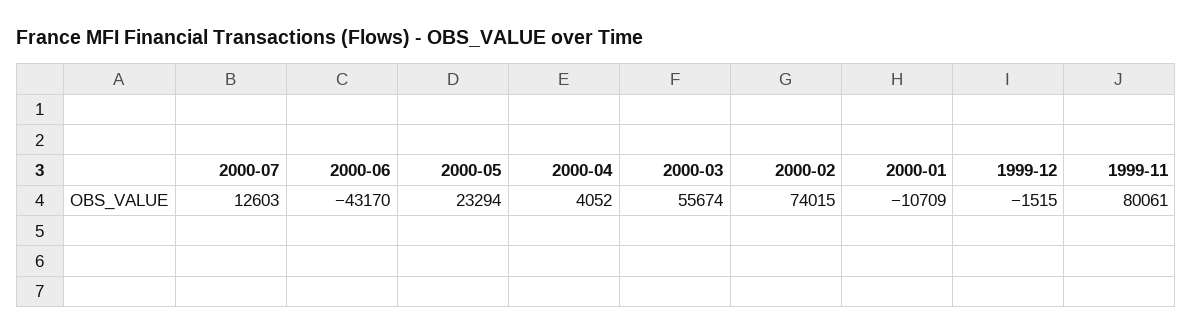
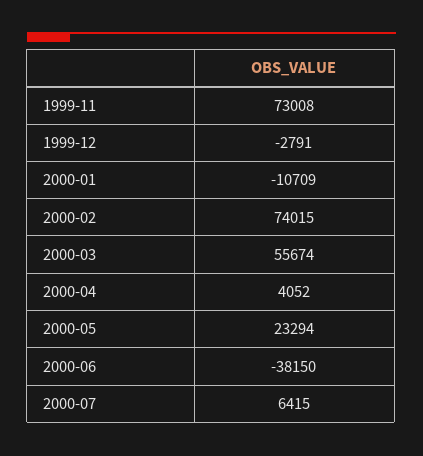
  {
-   "2000-07": 12603,
+   "2000-07": 6415,
-   "2000-06": -43170,
+   "2000-06": -38150,
    "2000-05": 23294,
    "2000-04": 4052,
    "2000-03": 55674,
    "2000-02": 74015,
    "2000-01": -10709,
-   "1999-12": -1515,
+   "1999-12": -2791,
-   "1999-11": 80061
+   "1999-11": 73008
  }

